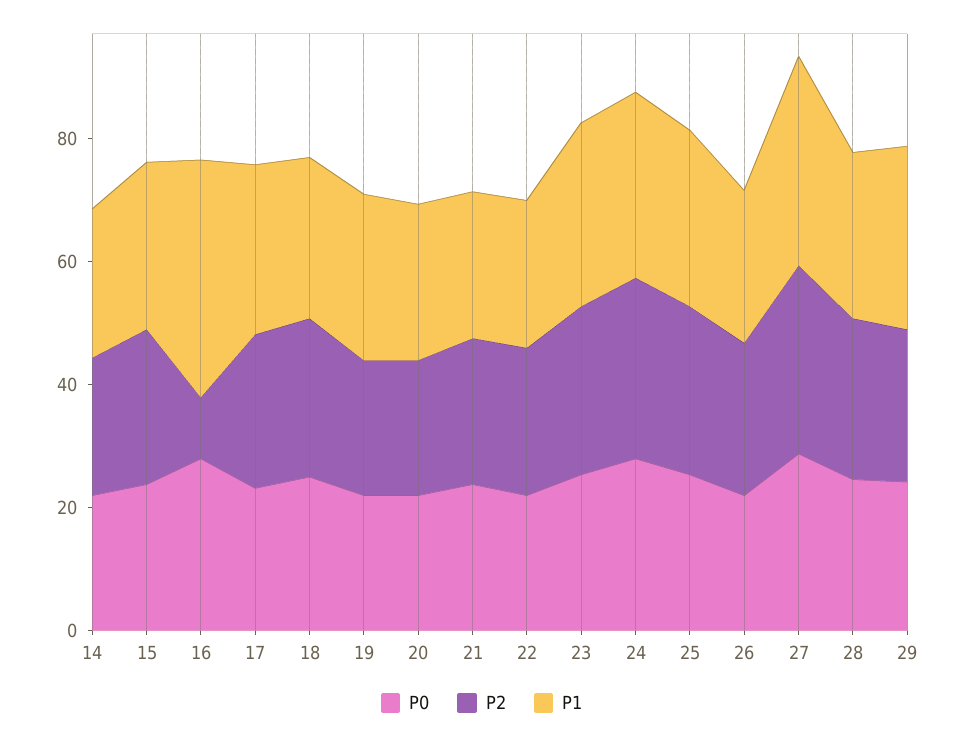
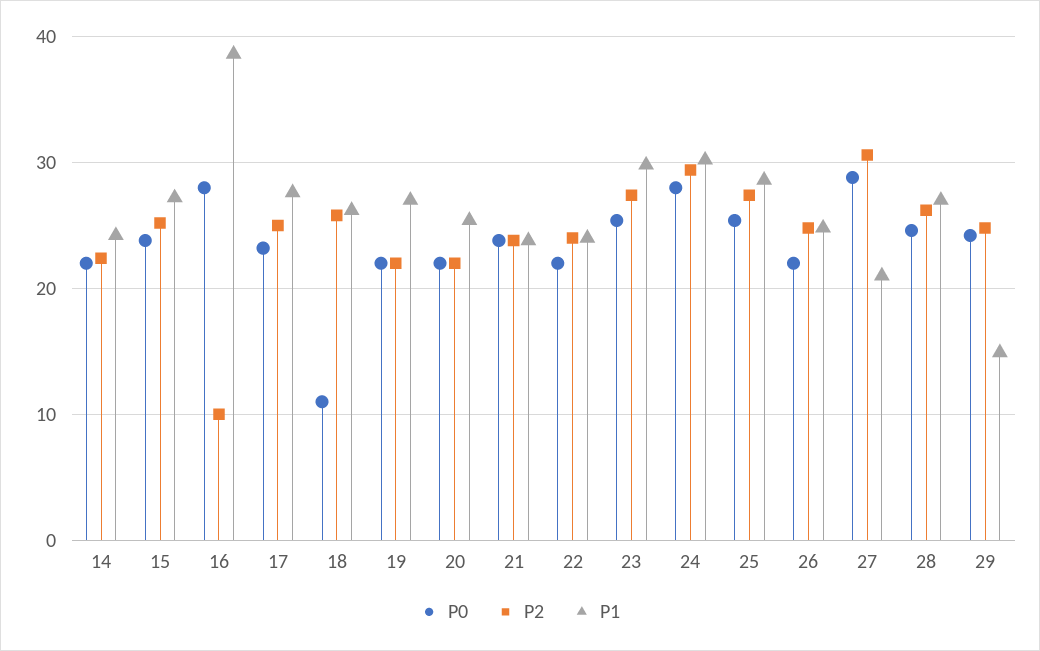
  {
    "P0": {
      "14": 22,
      "15": 24,
      "16": 28,
      "17": 23,
-     "18": 25,
+     "18": 11,
      "19": 22,
      "20": 22,
      "21": 24,
      "22": 22,
      "23": 25,
      "24": 28,
      "25": 25,
      "26": 22,
      "27": 29,
      "28": 25,
      "29": 24
    },
    "P2": {
      "14": 22,
      "15": 25,
      "16": 10,
      "17": 25,
      "18": 26,
      "19": 22,
      "20": 22,
      "21": 24,
      "22": 24,
      "23": 27,
      "24": 29,
      "25": 27,
      "26": 25,
      "27": 31,
      "28": 26,
      "29": 25
    },
    "P1": {
      "14": 24,
      "15": 27,
      "16": 39,
      "17": 28,
      "18": 26,
      "19": 27,
      "20": 25,
      "21": 24,
      "22": 24,
      "23": 30,
      "24": 30,
      "25": 29,
      "26": 25,
-     "27": 35,
+     "27": 21,
      "28": 27,
-     "29": 30
+     "29": 15
    }
  }

